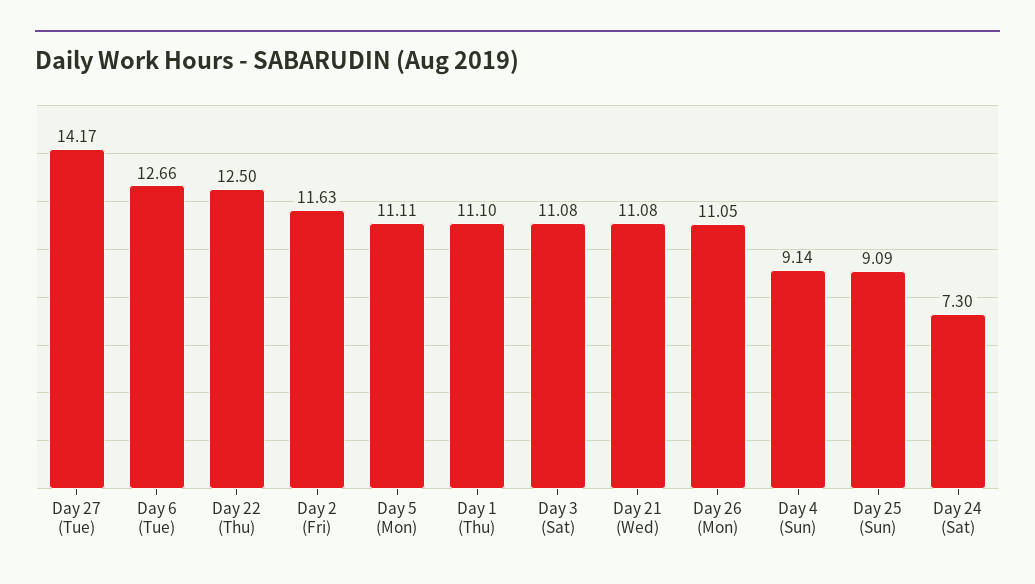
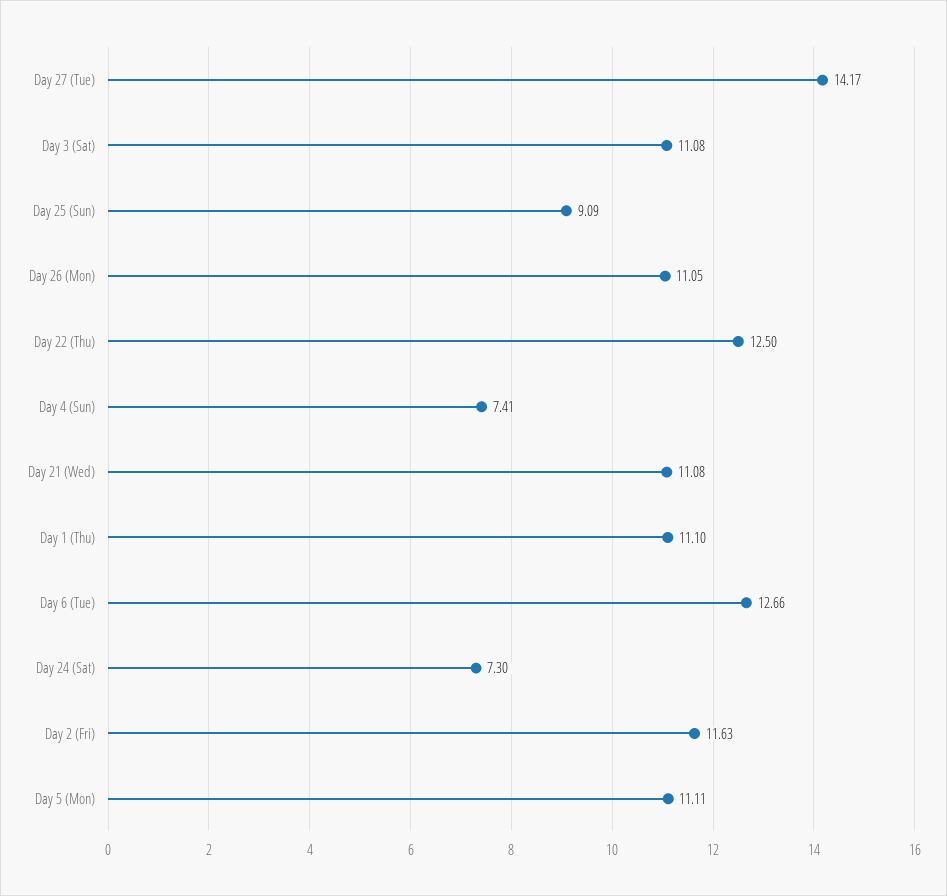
  {
    "Day 27 (Tue)": 14.17,
    "Day 6 (Tue)": 12.66,
    "Day 22 (Thu)": 12.5,
    "Day 2 (Fri)": 11.63,
    "Day 5 (Mon)": 11.11,
    "Day 1 (Thu)": 11.1,
    "Day 3 (Sat)": 11.08,
    "Day 21 (Wed)": 11.08,
    "Day 26 (Mon)": 11.05,
-   "Day 4 (Sun)": 9.14,
+   "Day 4 (Sun)": 7.41,
    "Day 25 (Sun)": 9.09,
    "Day 24 (Sat)": 7.3
  }

